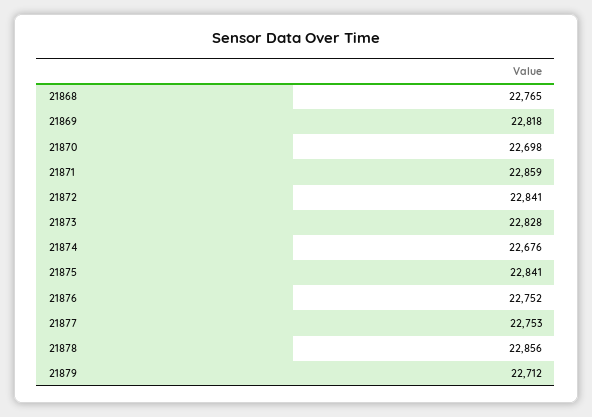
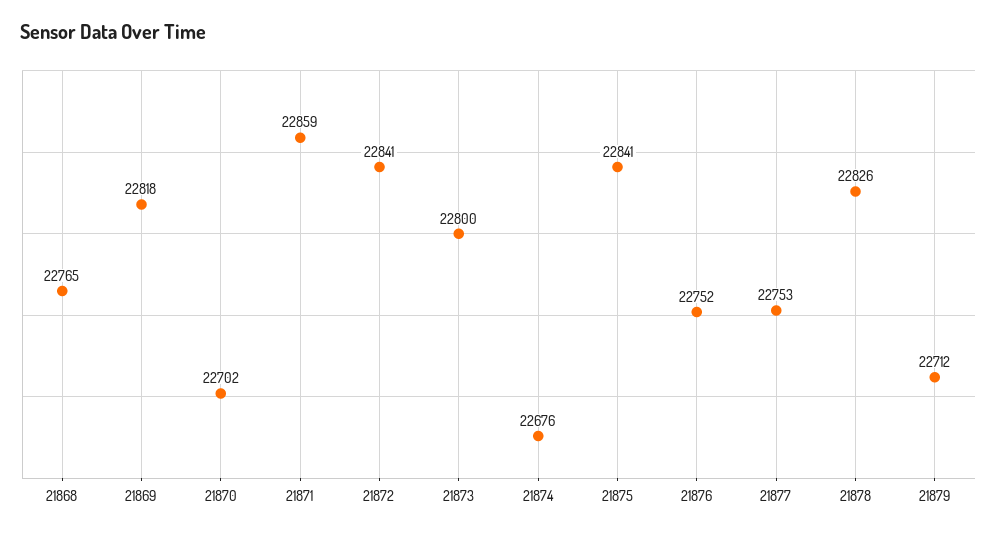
  {
    "21868": 22765,
    "21869": 22818,
-   "21870": 22698,
+   "21870": 22702,
    "21871": 22859,
    "21872": 22841,
-   "21873": 22828,
+   "21873": 22800,
    "21874": 22676,
    "21875": 22841,
    "21876": 22752,
    "21877": 22753,
-   "21878": 22856,
+   "21878": 22826,
    "21879": 22712
  }

